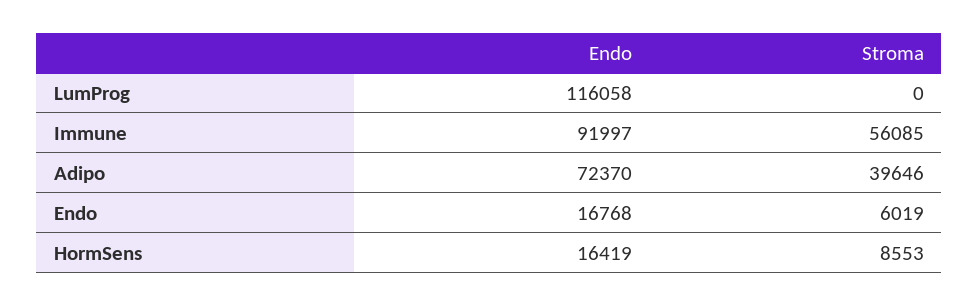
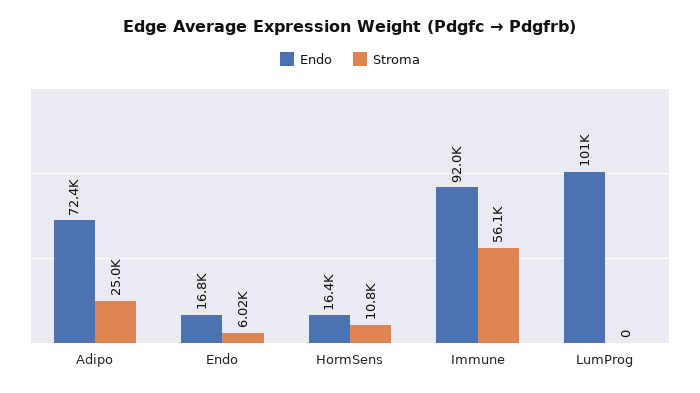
  {
    "Endo": {
-     "LumProg": 116058,
+     "LumProg": 101000,
      "Immune": 91997,
      "Adipo": 72370,
      "Endo": 16768,
      "HormSens": 16419
    },
    "Stroma": {
      "LumProg": 0,
      "Immune": 56085,
-     "Adipo": 39646,
+     "Adipo": 25000,
      "Endo": 6019,
-     "HormSens": 8553
+     "HormSens": 10800
    }
  }

